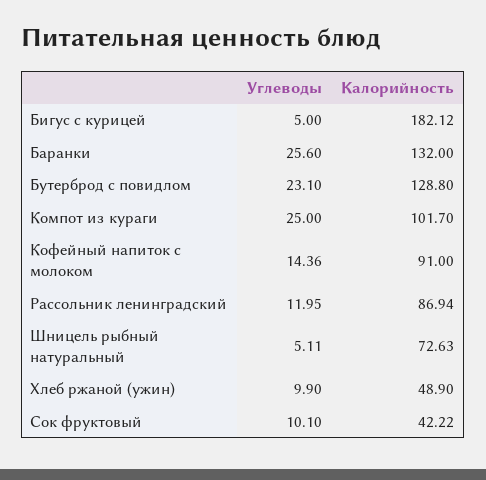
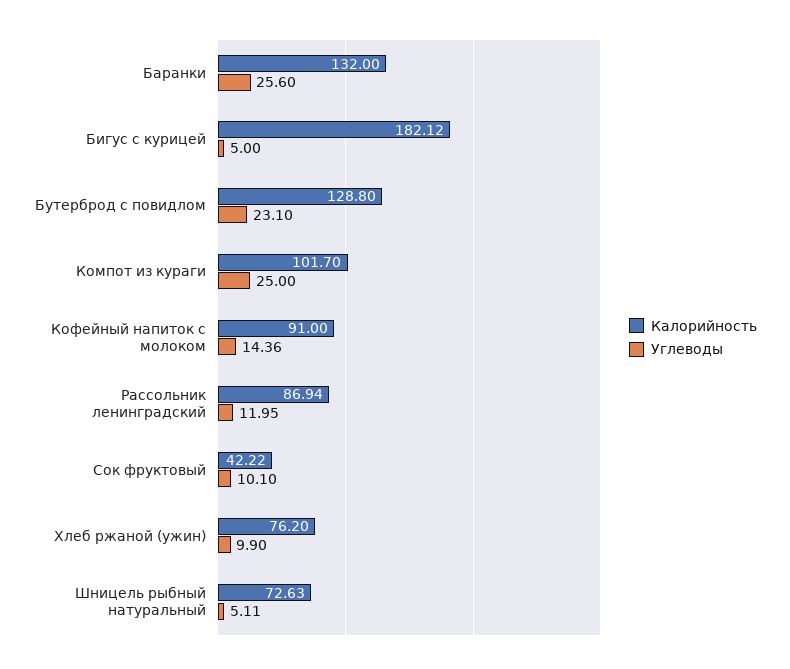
  {
    "Углеводы": {
      "Бигус с курицей": 5,
      "Баранки": 25.6,
      "Бутерброд с повидлом": 23.1,
      "Компот из кураги": 25,
      "Кофейный напиток с молоком": 14.36,
      "Рассольник ленинградский": 11.95,
      "Шницель рыбный натуральный": 5.11,
      "Хлеб ржаной (ужин)": 9.9,
      "Сок фруктовый": 10.1
    },
    "Калорийность": {
      "Бигус с курицей": 182.12,
      "Баранки": 132,
      "Бутерброд с повидлом": 128.8,
      "Компот из кураги": 101.7,
      "Кофейный напиток с молоком": 91,
      "Рассольник ленинградский": 86.94,
      "Шницель рыбный натуральный": 72.63,
-     "Хлеб ржаной (ужин)": 48.9,
+     "Хлеб ржаной (ужин)": 76.2,
      "Сок фруктовый": 42.22
    }
  }

